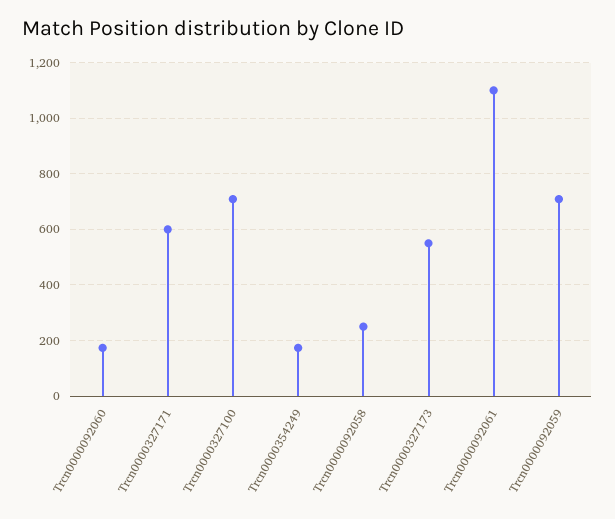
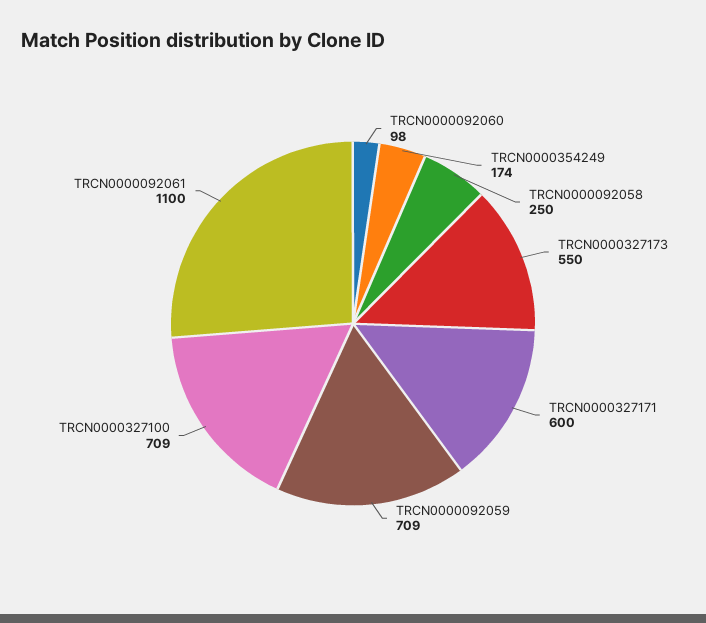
  {
-   "Trcn0000092060": 175,
+   "Trcn0000092060": 98,
    "Trcn0000327171": 600,
    "Trcn0000327100": 709,
    "Trcn0000354249": 174,
    "Trcn0000092058": 250,
    "Trcn0000327173": 550,
    "Trcn0000092061": 1100,
    "Trcn0000092059": 709
  }

